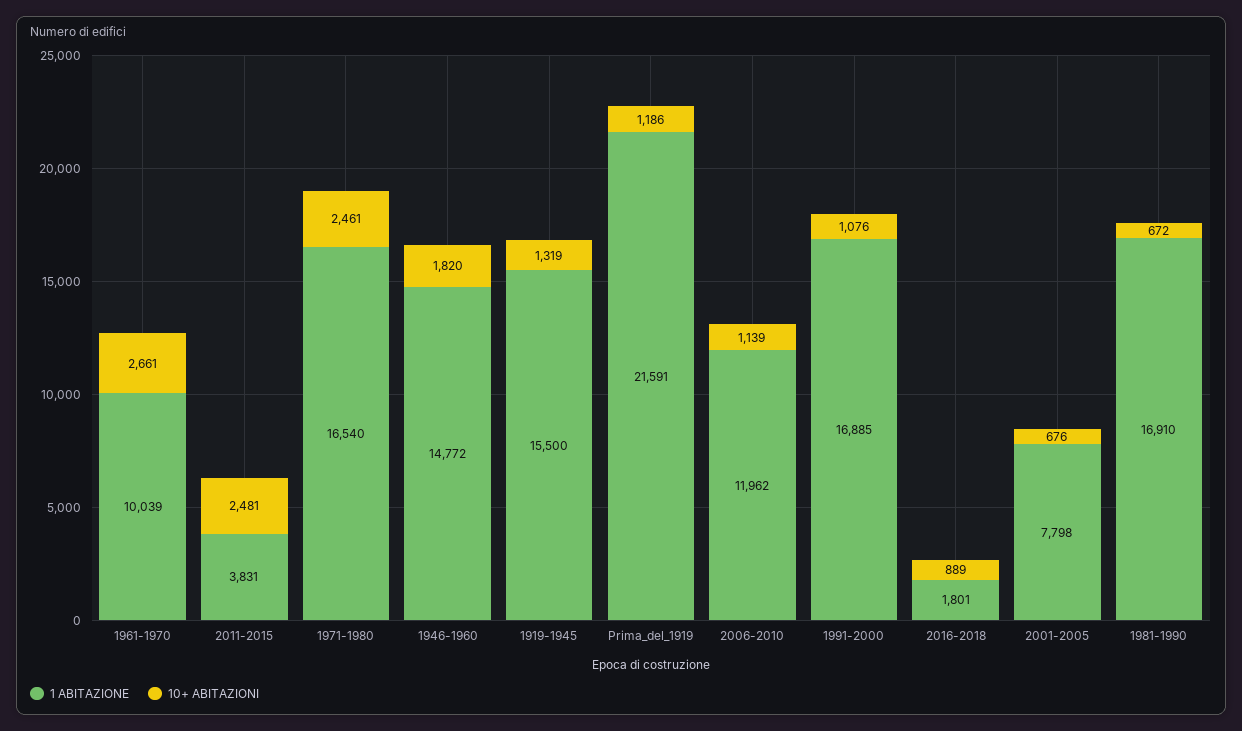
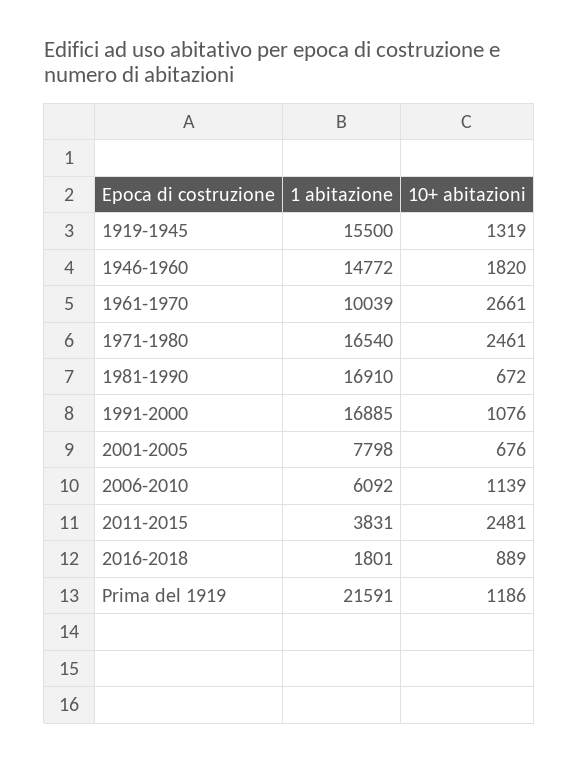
  {
    "1 ABITAZIONE": {
      "1961-1970": 10039,
      "2011-2015": 3831,
      "1971-1980": 16540,
      "1946-1960": 14772,
      "1919-1945": 15500,
      "Prima_del_1919": 21591,
-     "2006-2010": 11962,
+     "2006-2010": 6092,
      "1991-2000": 16885,
      "2016-2018": 1801,
      "2001-2005": 7798,
      "1981-1990": 16910
    },
    "10+ ABITAZIONI": {
      "1961-1970": 2661,
      "2011-2015": 2481,
      "1971-1980": 2461,
      "1946-1960": 1820,
      "1919-1945": 1319,
      "Prima_del_1919": 1186,
      "2006-2010": 1139,
      "1991-2000": 1076,
      "2016-2018": 889,
      "2001-2005": 676,
      "1981-1990": 672
    }
  }

